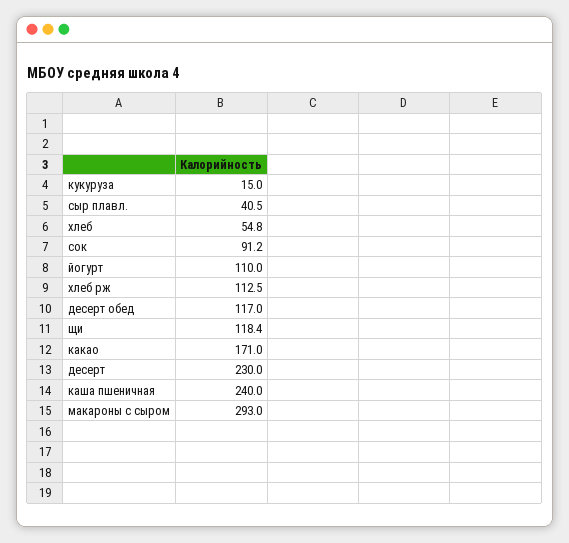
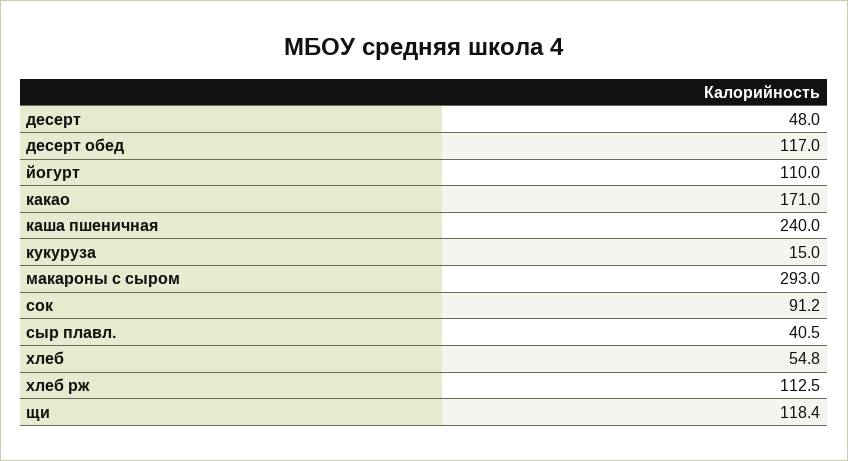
  {
    "кукуруза": 15,
    "сыр плавл.": 40.5,
    "хлеб": 54.8,
    "сок": 91.2,
    "йогурт": 110,
    "хлеб рж": 112.5,
    "десерт обед": 117,
    "щи": 118.4,
    "какао": 171,
-   "десерт": 230,
+   "десерт": 48,
    "каша пшеничная": 240,
    "макароны с сыром": 293
  }

